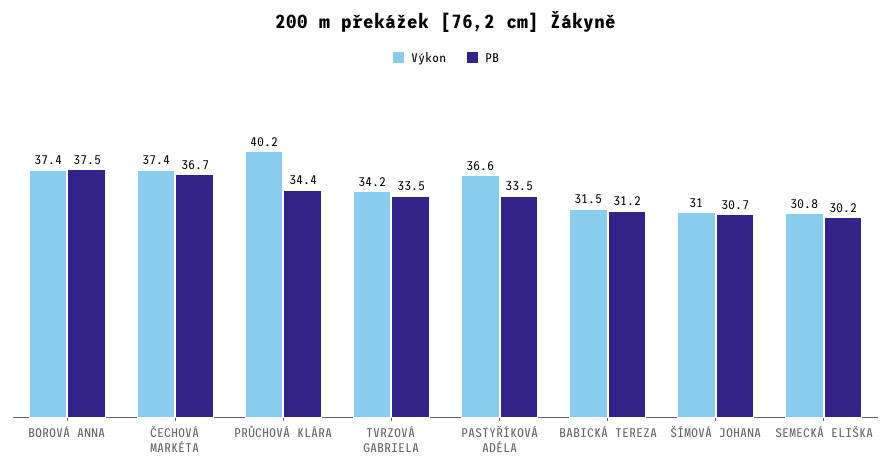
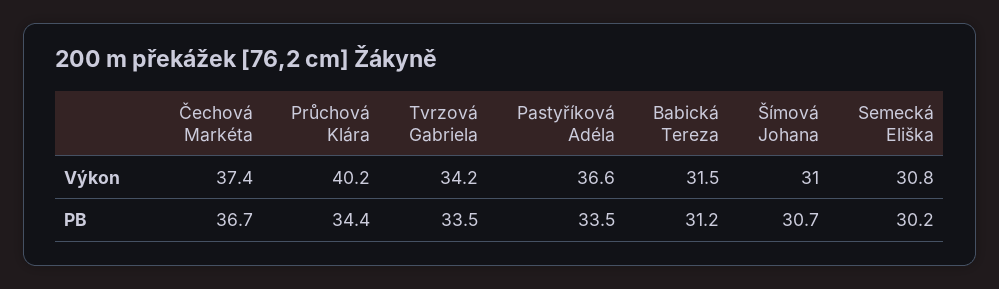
  {
    "Výkon": {
-     "BOROVÁ ANNA": 37.4,
      "ČECHOVÁ MARKÉTA": 37.4,
      "PRŮCHOVÁ KLÁRA": 40.2,
      "TVRZOVÁ GABRIELA": 34.2,
      "PASTYŘÍKOVÁ ADÉLA": 36.6,
      "BABICKÁ TEREZA": 31.5,
      "ŠÍMOVÁ JOHANA": 31,
      "SEMECKÁ ELIŠKA": 30.8
    },
    "PB": {
-     "BOROVÁ ANNA": 37.5,
      "ČECHOVÁ MARKÉTA": 36.7,
      "PRŮCHOVÁ KLÁRA": 34.4,
      "TVRZOVÁ GABRIELA": 33.5,
      "PASTYŘÍKOVÁ ADÉLA": 33.5,
      "BABICKÁ TEREZA": 31.2,
      "ŠÍMOVÁ JOHANA": 30.7,
      "SEMECKÁ ELIŠKA": 30.2
    }
  }

